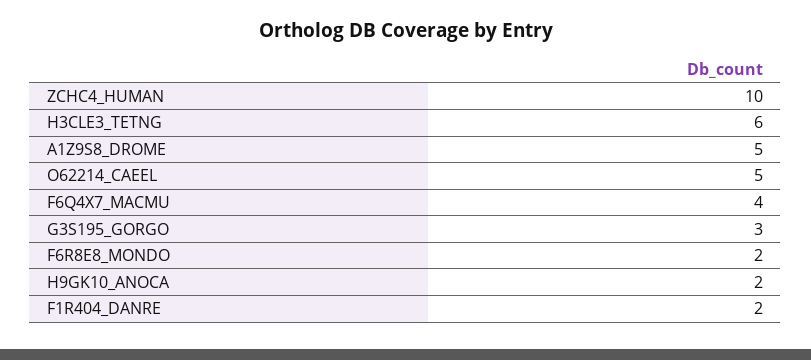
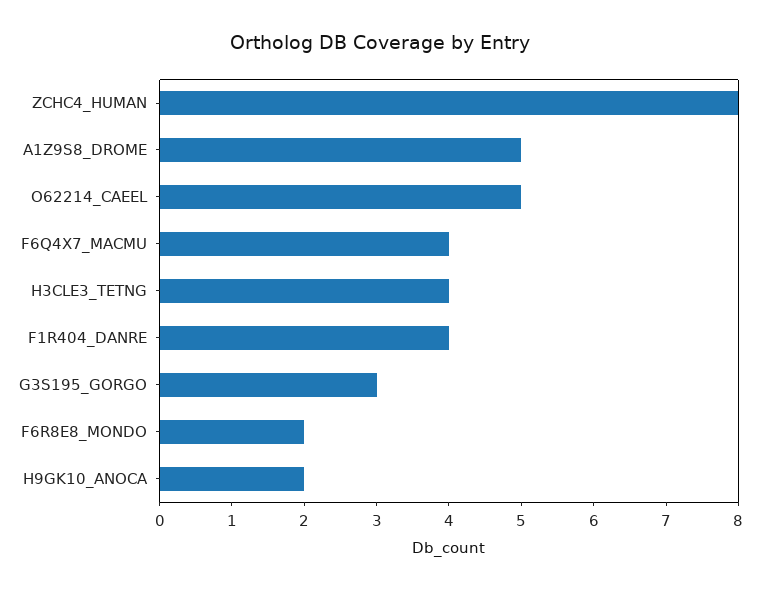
  {
-   "ZCHC4_HUMAN": 10,
+   "ZCHC4_HUMAN": 8,
-   "H3CLE3_TETNG": 6,
+   "H3CLE3_TETNG": 4,
    "A1Z9S8_DROME": 5,
    "O62214_CAEEL": 5,
    "F6Q4X7_MACMU": 4,
    "G3S195_GORGO": 3,
    "F6R8E8_MONDO": 2,
    "H9GK10_ANOCA": 2,
-   "F1R404_DANRE": 2
+   "F1R404_DANRE": 4
  }

